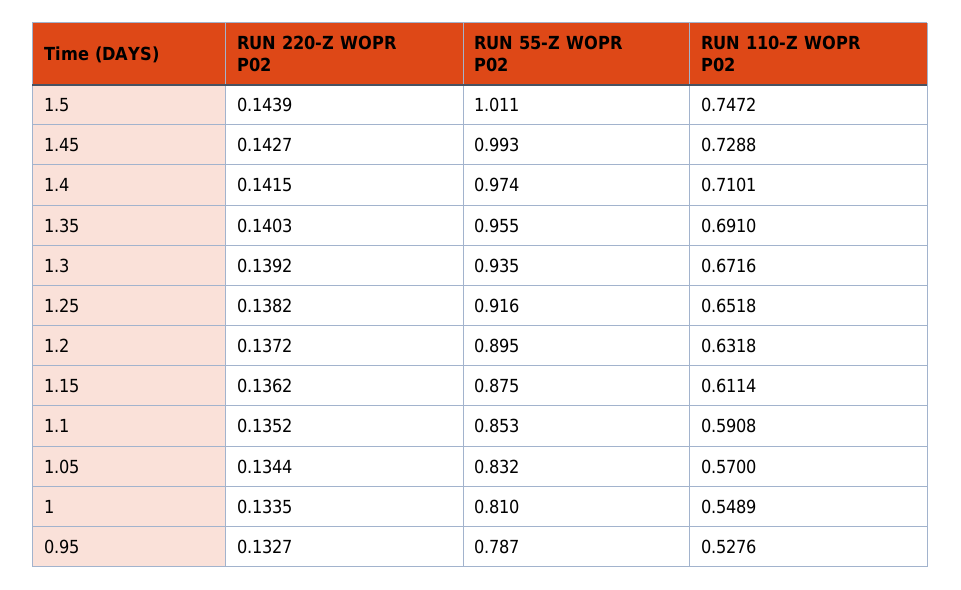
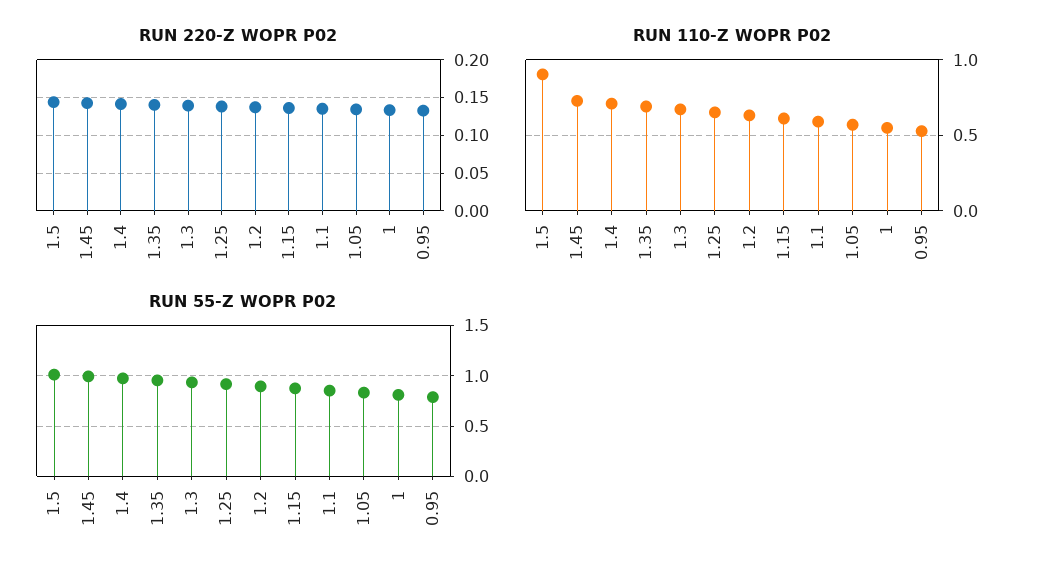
  {
    "RUN 220-Z WOPR P02": {
      "1.5": 0.1439,
      "1.45": 0.1427,
      "1.4": 0.1415,
      "1.35": 0.1403,
      "1.3": 0.1392,
      "1.25": 0.1382,
      "1.2": 0.1372,
      "1.15": 0.1362,
      "1.1": 0.1352,
      "1.05": 0.1344,
      "1": 0.1335,
      "0.95": 0.1327
    },
    "RUN 55-Z WOPR P02": {
      "1.5": 1.011,
      "1.45": 0.993,
      "1.4": 0.974,
      "1.35": 0.955,
      "1.3": 0.935,
      "1.25": 0.916,
      "1.2": 0.895,
      "1.15": 0.875,
      "1.1": 0.853,
      "1.05": 0.832,
      "1": 0.81,
      "0.95": 0.787
    },
    "RUN 110-Z WOPR P02": {
-     "1.5": 0.7472,
+     "1.5": 0.9,
      "1.45": 0.7288,
      "1.4": 0.7101,
      "1.35": 0.691,
      "1.3": 0.6716,
      "1.25": 0.6518,
      "1.2": 0.6318,
      "1.15": 0.6114,
      "1.1": 0.5908,
      "1.05": 0.57,
      "1": 0.5489,
      "0.95": 0.5276
    }
  }

